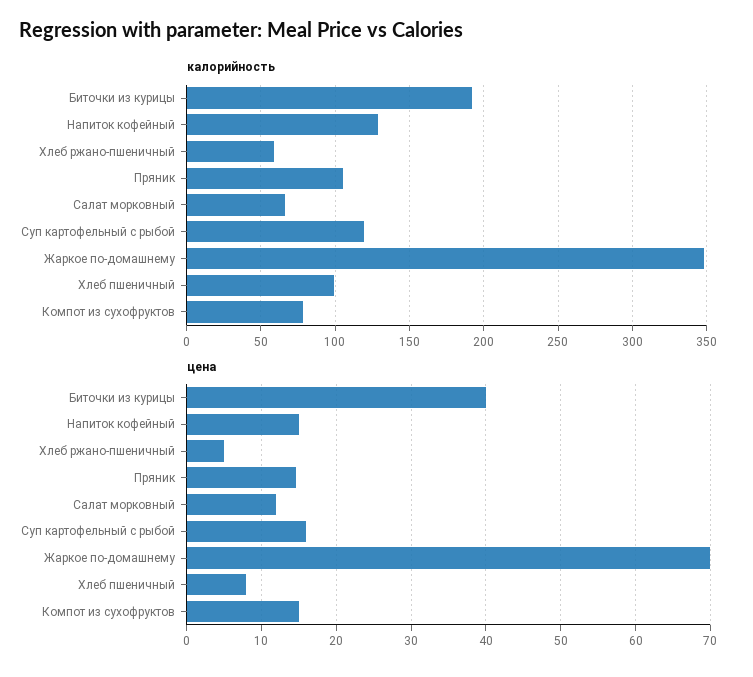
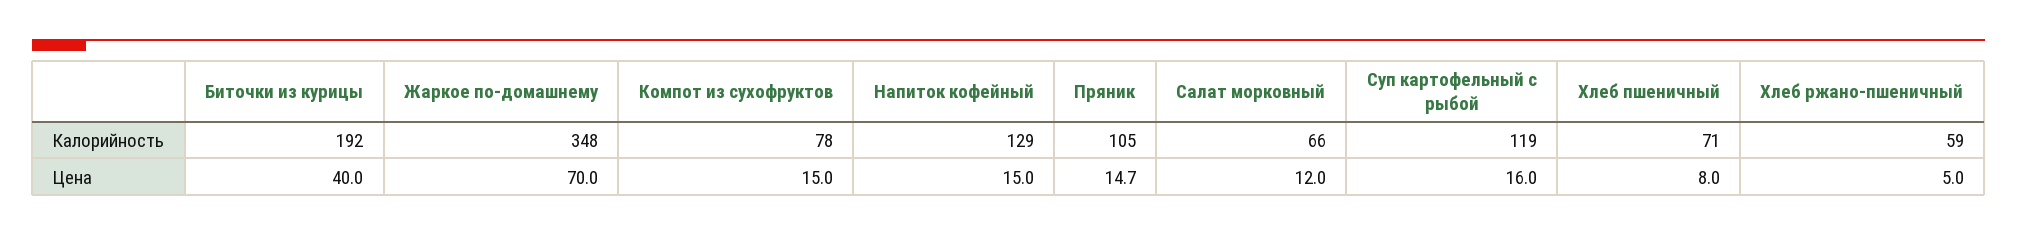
  {
    "калорийность": {
      "Биточки из курицы": 192,
      "Напиток кофейный": 129,
      "Хлеб ржано-пшеничный": 59,
      "Пряник": 105,
      "Салат морковный": 66,
      "Суп картофельный с рыбой": 119,
      "Жаркое по-домашнему": 348,
-     "Хлеб пшеничный": 100,
+     "Хлеб пшеничный": 71,
      "Компот из сухофруктов": 78
    },
    "цена": {
      "Биточки из курицы": 40,
      "Напиток кофейный": 15,
      "Хлеб ржано-пшеничный": 5,
      "Пряник": 14.7,
      "Салат морковный": 12,
      "Суп картофельный с рыбой": 16,
      "Жаркое по-домашнему": 70,
      "Хлеб пшеничный": 8,
      "Компот из сухофруктов": 15
    }
  }

